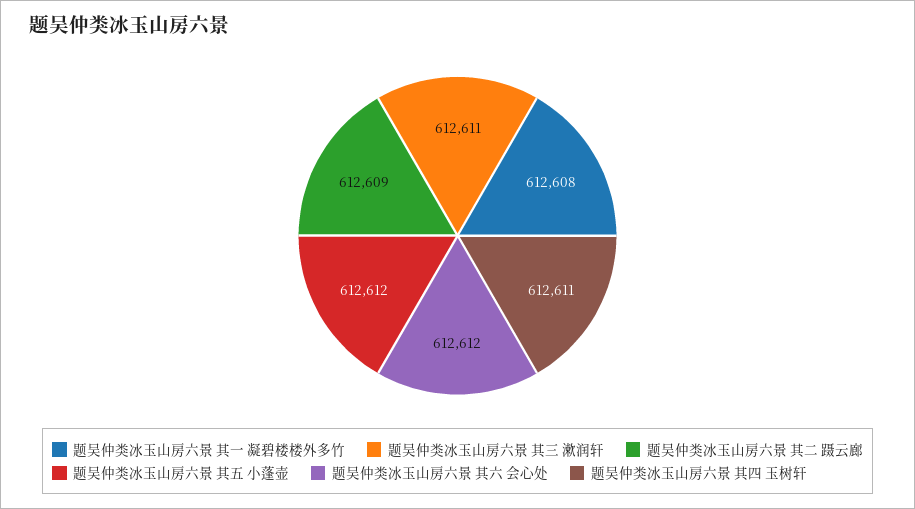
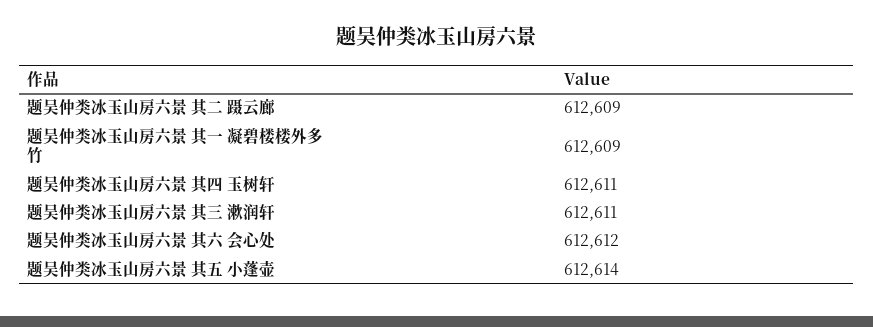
  {
-   "题吴仲类冰玉山房六景 其一 凝碧楼楼外多竹": 612608,
+   "题吴仲类冰玉山房六景 其一 凝碧楼楼外多竹": 612609,
    "题吴仲类冰玉山房六景 其三 漱润轩": 612611,
    "题吴仲类冰玉山房六景 其二 蹑云廊": 612609,
-   "题吴仲类冰玉山房六景 其五 小蓬壶": 612612,
+   "题吴仲类冰玉山房六景 其五 小蓬壶": 612614,
    "题吴仲类冰玉山房六景 其六 会心处": 612612,
    "题吴仲类冰玉山房六景 其四 玉树轩": 612611
  }

